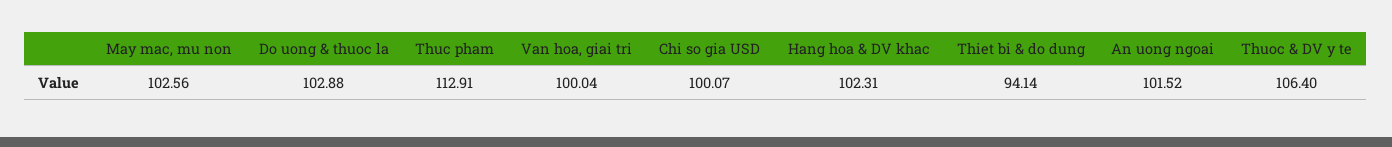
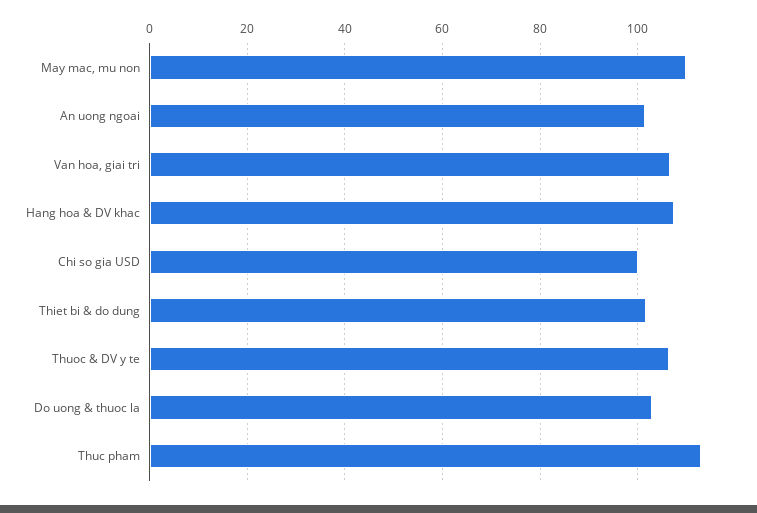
  {
-   "May mac, mu non": 102.56,
+   "May mac, mu non": 110,
    "Do uong & thuoc la": 102.88,
    "Thuc pham": 112.91,
-   "Van hoa, giai tri": 100.04,
+   "Van hoa, giai tri": 106,
    "Chi so gia USD": 100.07,
-   "Hang hoa & DV khac": 102.31,
+   "Hang hoa & DV khac": 108,
-   "Thiet bi & do dung": 94.14,
+   "Thiet bi & do dung": 102,
    "An uong ngoai": 101.52,
    "Thuoc & DV y te": 106.4
  }

